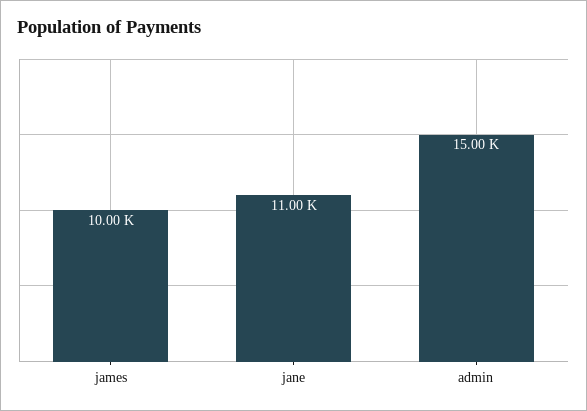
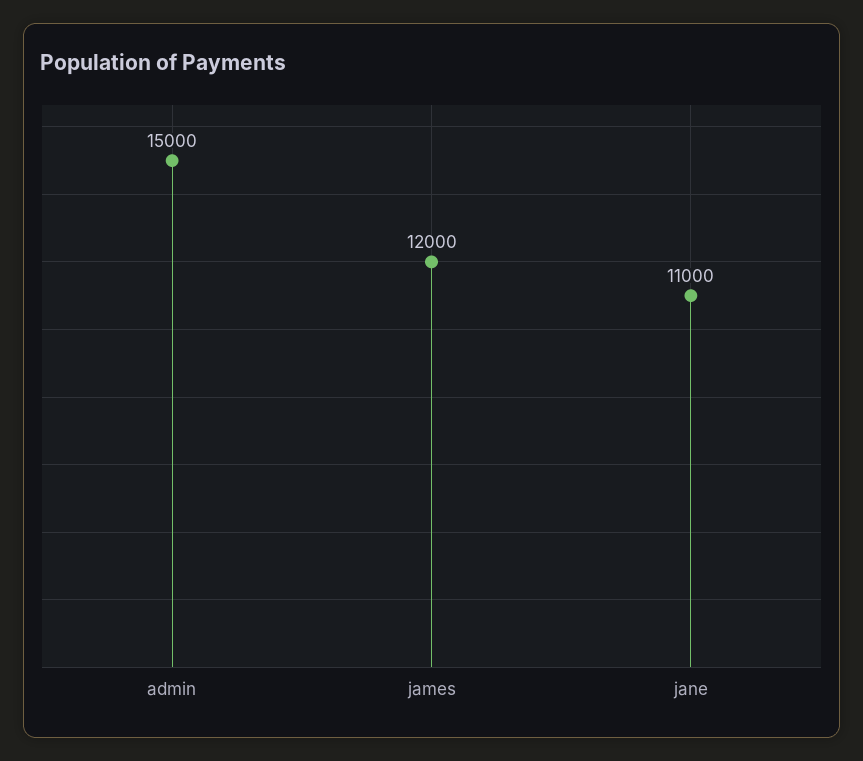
  {
-   "james": 10000,
+   "james": 12000,
    "jane": 11000,
    "admin": 15000
  }

